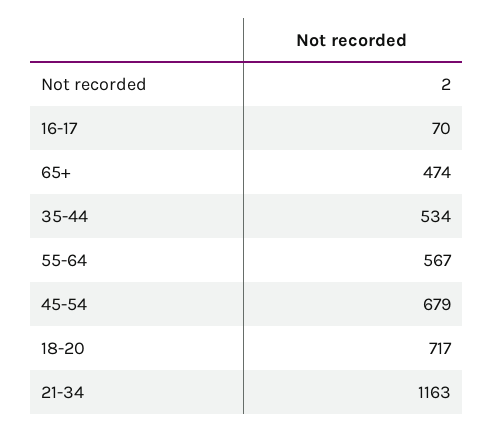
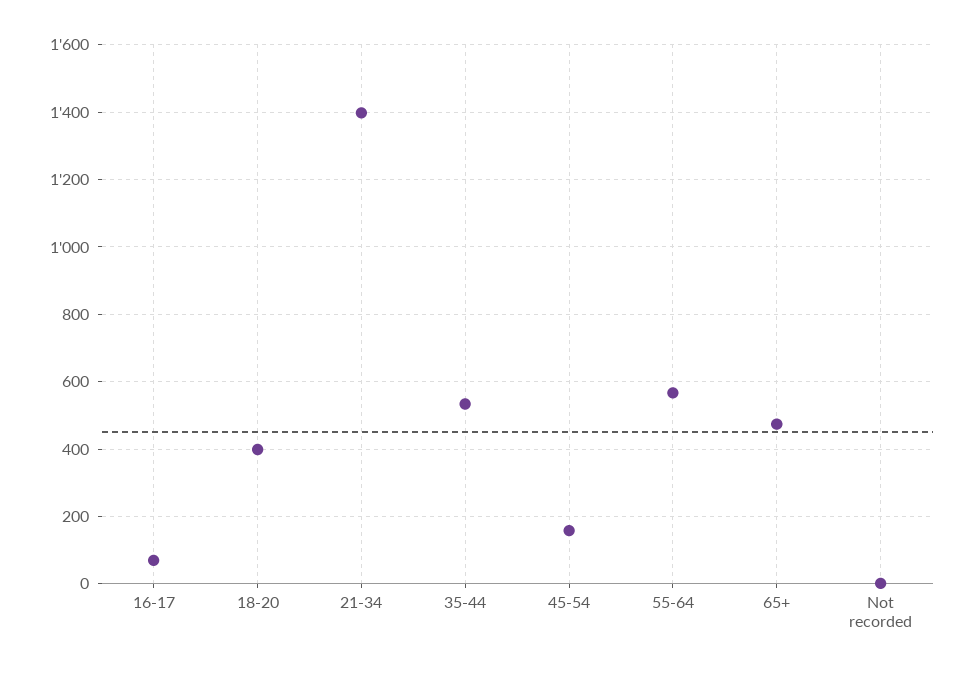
  {
    "Not recorded": 2,
    "16-17": 70,
    "65+": 474,
    "35-44": 534,
    "55-64": 567,
-   "45-54": 679,
+   "45-54": 160,
-   "18-20": 717,
+   "18-20": 400,
-   "21-34": 1163
+   "21-34": 1400
  }

